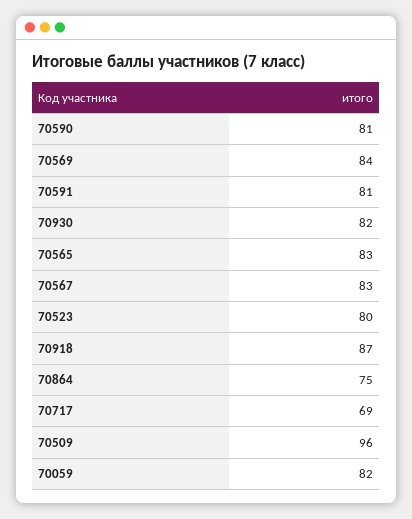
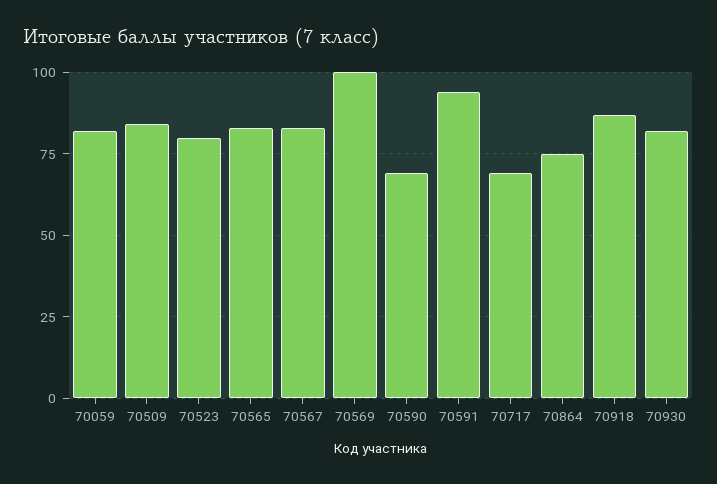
  {
-   "70590": 81,
+   "70590": 70,
-   "70569": 84,
+   "70569": 100,
-   "70591": 81,
+   "70591": 95,
    "70930": 82,
    "70565": 83,
    "70567": 83,
    "70523": 80,
    "70918": 87,
    "70864": 75,
    "70717": 69,
-   "70509": 96,
+   "70509": 85,
    "70059": 82
  }

